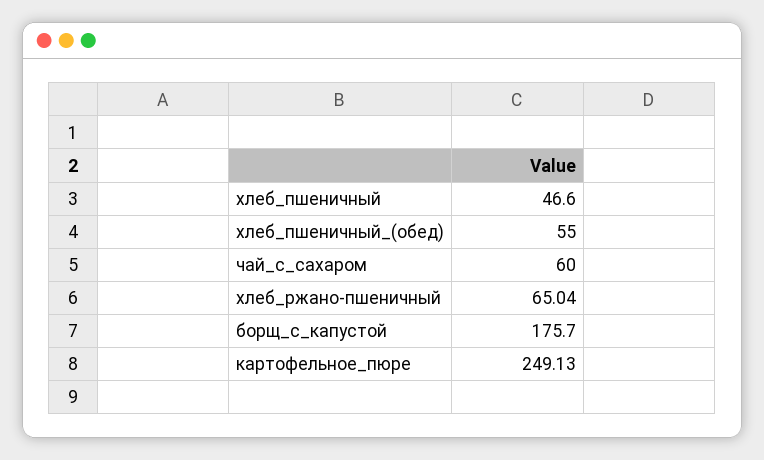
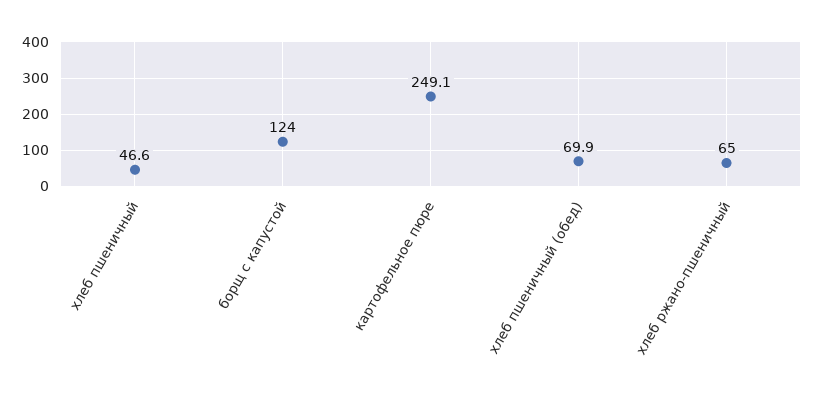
  {
    "хлеб_пшеничный": 46.6,
-   "хлеб_пшеничный_(обед)": 55,
+   "хлеб_пшеничный_(обед)": 69.9,
-   "чай_с_сахаром": 60,
    "хлеб_ржано-пшеничный": 65.04,
-   "борщ_с_капустой": 175.7,
+   "борщ_с_капустой": 124,
    "картофельное_пюре": 249.13
  }

